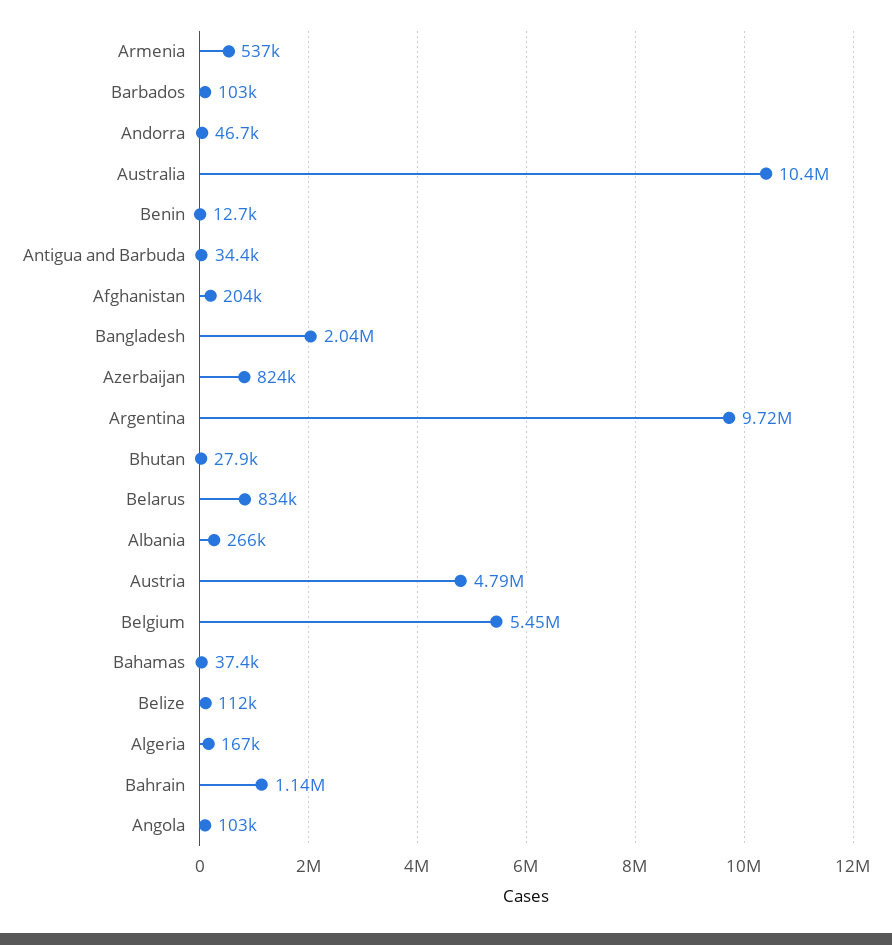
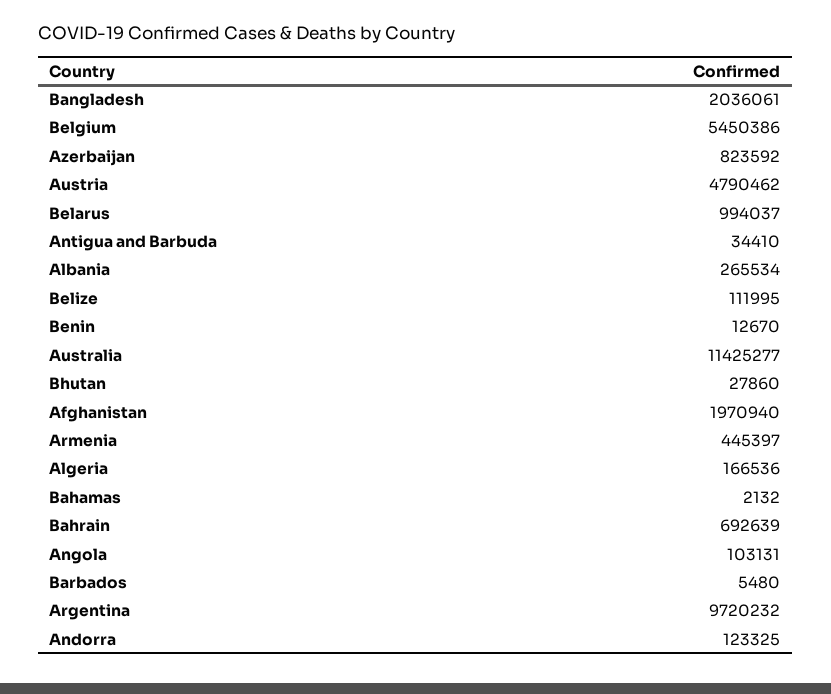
  {
-   "Armenia": 537000,
+   "Armenia": 445397,
-   "Barbados": 103000,
+   "Barbados": 5480,
-   "Andorra": 46700,
+   "Andorra": 123325,
-   "Australia": 10400000,
+   "Australia": 11425277,
    "Benin": 12670,
    "Antigua and Barbuda": 34410,
-   "Afghanistan": 204000,
+   "Afghanistan": 1970940,
    "Bangladesh": 2036061,
    "Azerbaijan": 823592,
    "Argentina": 9720232,
    "Bhutan": 27860,
-   "Belarus": 834000,
+   "Belarus": 994037,
    "Albania": 265534,
    "Austria": 4790462,
    "Belgium": 5450386,
-   "Bahamas": 37400,
+   "Bahamas": 2132,
    "Belize": 111995,
    "Algeria": 166536,
-   "Bahrain": 1140000,
+   "Bahrain": 692639,
    "Angola": 103131
  }

